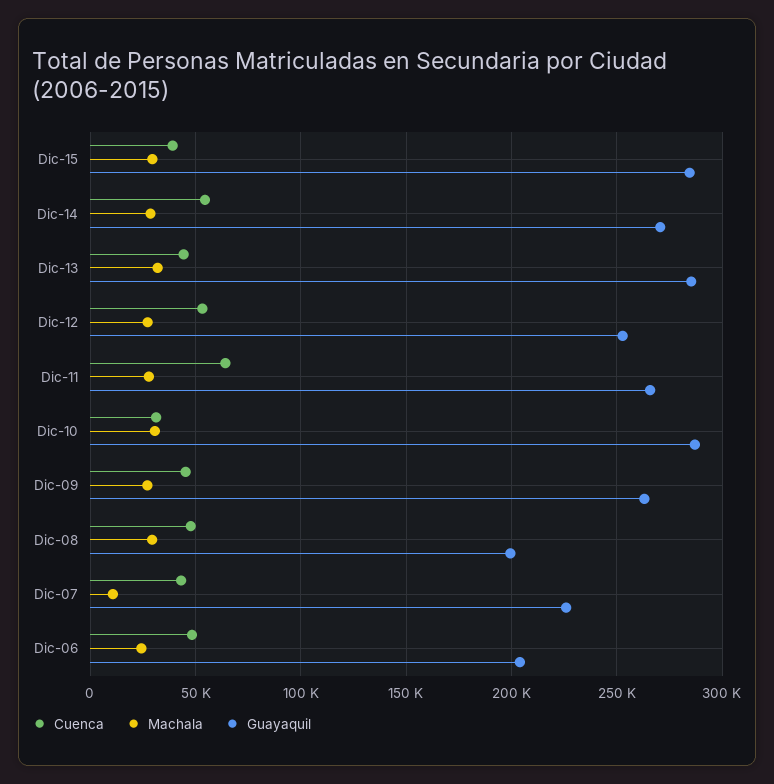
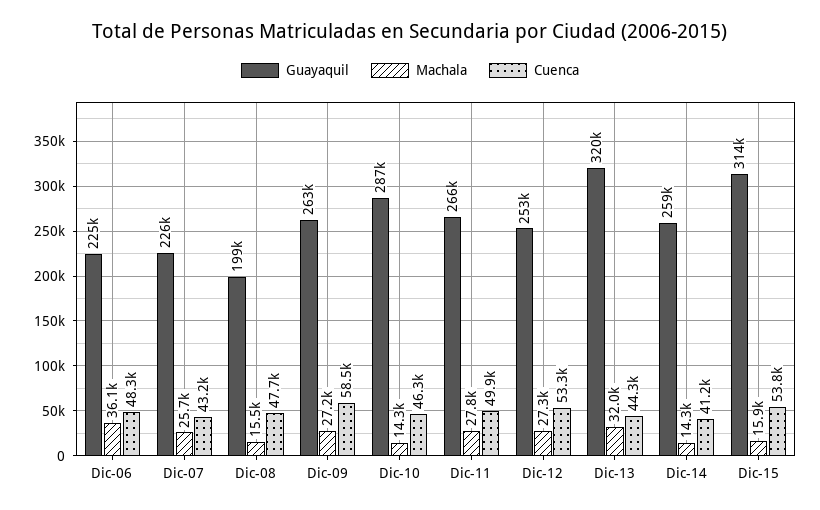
  {
    "Cuenca": {
-     "Dic-15": 40000,
+     "Dic-15": 53800,
-     "Dic-14": 55000,
+     "Dic-14": 41200,
      "Dic-13": 44300,
      "Dic-12": 53300,
-     "Dic-11": 65000,
+     "Dic-11": 49900,
-     "Dic-10": 30000,
+     "Dic-10": 46300,
-     "Dic-09": 45000,
+     "Dic-09": 58500,
      "Dic-08": 47700,
      "Dic-07": 43200,
      "Dic-06": 48300
    },
    "Machala": {
-     "Dic-15": 30000,
+     "Dic-15": 15900,
-     "Dic-14": 30000,
+     "Dic-14": 14300,
      "Dic-13": 32000,
      "Dic-12": 27300,
      "Dic-11": 27800,
-     "Dic-10": 30000,
+     "Dic-10": 14300,
      "Dic-09": 27200,
-     "Dic-08": 30000,
+     "Dic-08": 15500,
-     "Dic-07": 10000,
+     "Dic-07": 25700,
-     "Dic-06": 25000
+     "Dic-06": 36100
    },
    "Guayaquil": {
-     "Dic-15": 285000,
+     "Dic-15": 314000,
-     "Dic-14": 270000,
+     "Dic-14": 259000,
-     "Dic-13": 285000,
+     "Dic-13": 320000,
      "Dic-12": 253000,
      "Dic-11": 266000,
      "Dic-10": 287000,
      "Dic-09": 263000,
      "Dic-08": 199000,
      "Dic-07": 226000,
-     "Dic-06": 205000
+     "Dic-06": 225000
    }
  }

